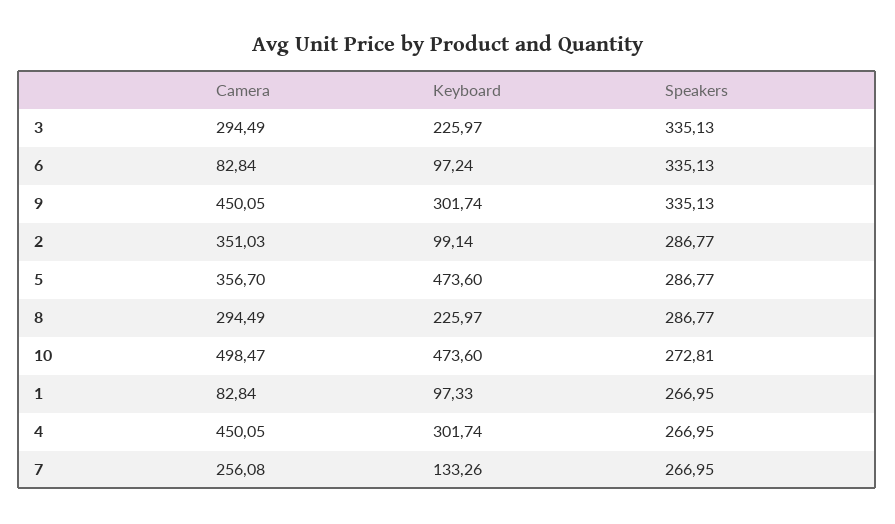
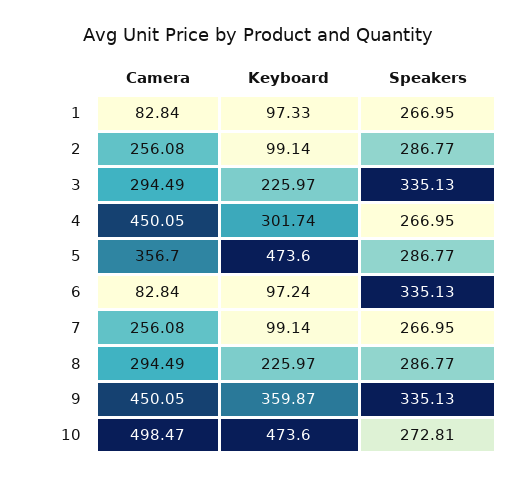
  {
    "Camera": {
      "3": 294.49,
      "6": 82.84,
      "9": 450.05,
-     "2": 351.03,
+     "2": 256.08,
      "5": 356.7,
      "8": 294.49,
      "10": 498.47,
      "1": 82.84,
      "4": 450.05,
      "7": 256.08
    },
    "Keyboard": {
      "3": 225.97,
      "6": 97.24,
-     "9": 301.74,
+     "9": 359.87,
      "2": 99.14,
      "5": 473.6,
      "8": 225.97,
      "10": 473.6,
      "1": 97.33,
      "4": 301.74,
-     "7": 133.26
+     "7": 99.14
    },
    "Speakers": {
      "3": 335.13,
      "6": 335.13,
      "9": 335.13,
      "2": 286.77,
      "5": 286.77,
      "8": 286.77,
      "10": 272.81,
      "1": 266.95,
      "4": 266.95,
      "7": 266.95
    }
  }

